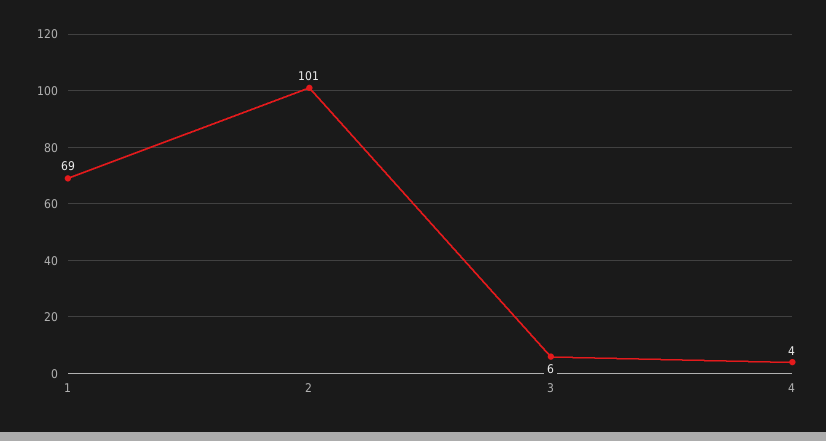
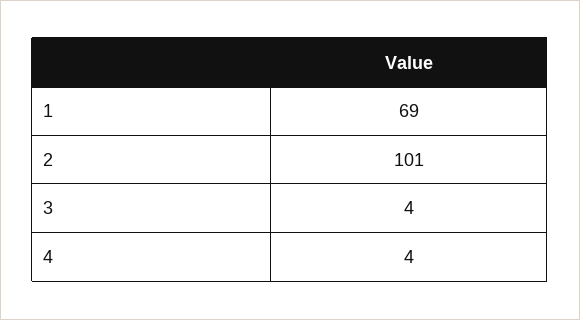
  {
    "1": 69,
    "2": 101,
-   "3": 6,
+   "3": 4,
    "4": 4
  }

